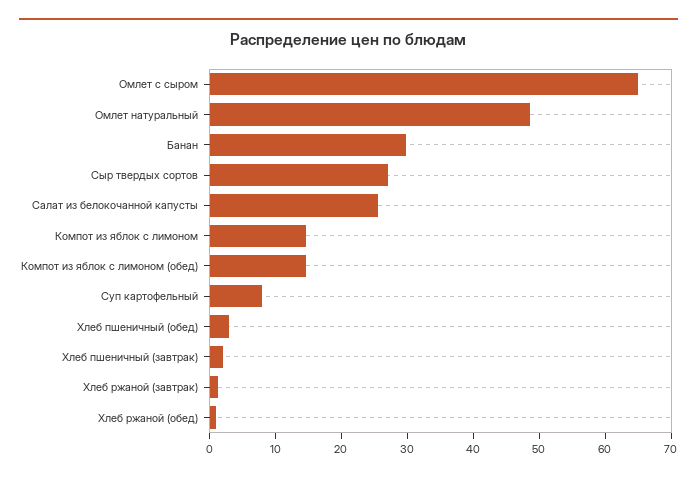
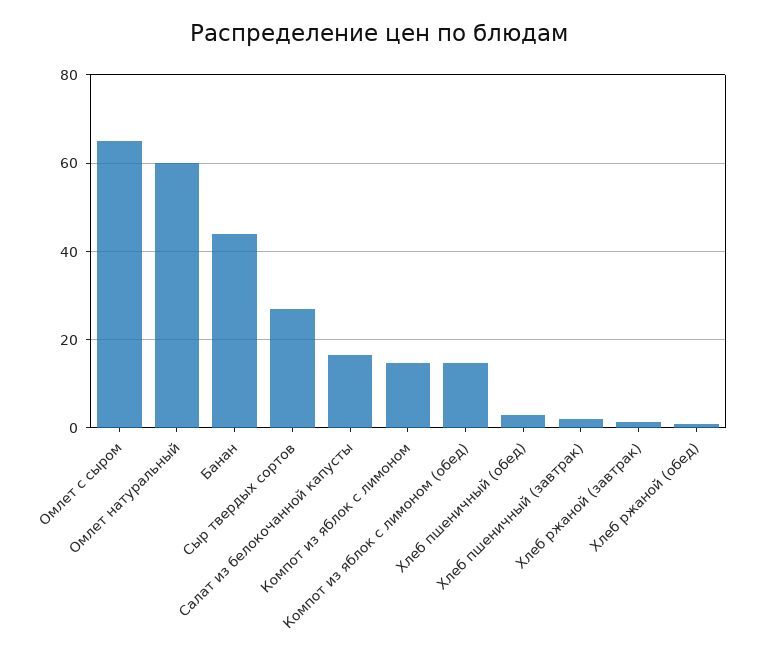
  {
    "Омлет с сыром": 64,
-   "Омлет натуральный": 48,
+   "Омлет натуральный": 60,
-   "Банан": 30,
+   "Банан": 44,
    "Сыр твердых сортов": 28,
-   "Салат из белокочанной капусты": 26,
+   "Салат из белокочанной капусты": 16,
    "Компот из яблок с лимоном": 14,
    "Компот из яблок с лимоном (обед)": 14,
-   "Суп картофельный": 8,
    "Хлеб пшеничный (обед)": 2,
    "Хлеб пшеничный (завтрак)": 2,
    "Хлеб ржаной (завтрак)": 2,
    "Хлеб ржаной (обед)": 0
  }

